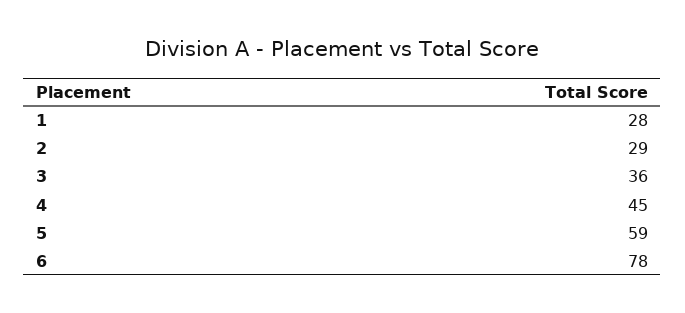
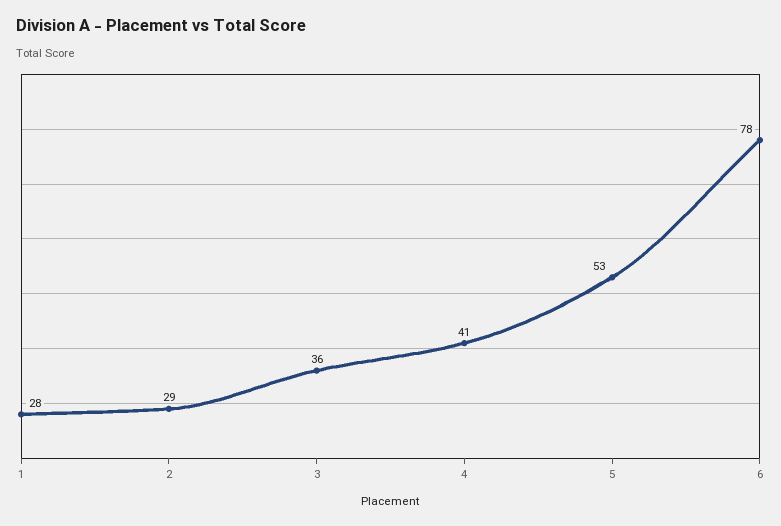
  {
    "1": 28,
    "2": 29,
    "3": 36,
-   "4": 45,
+   "4": 41,
-   "5": 59,
+   "5": 53,
    "6": 78
  }

